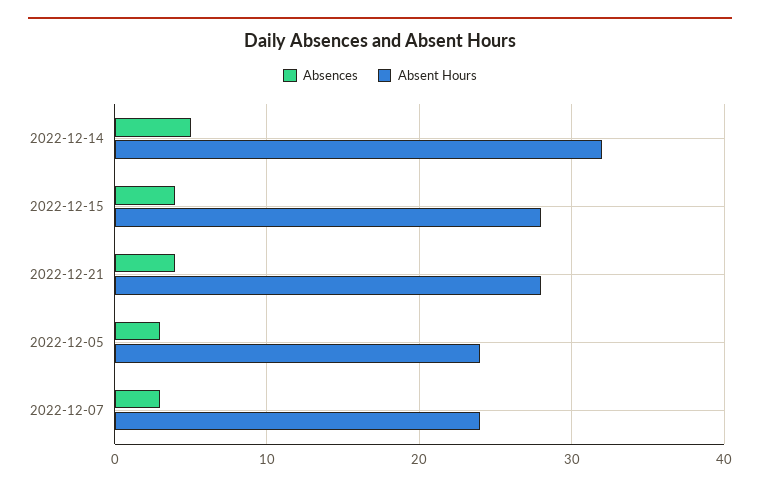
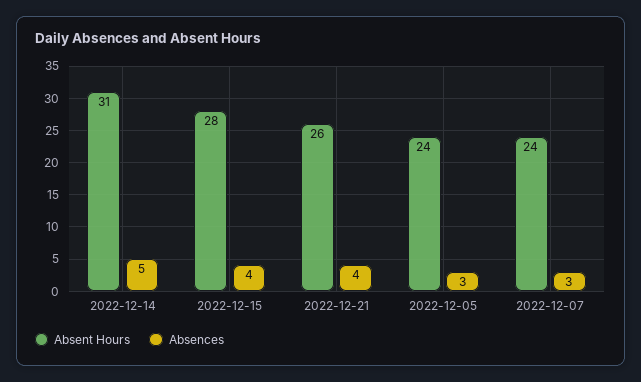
  {
    "Absences": {
      "2022-12-14": 5,
      "2022-12-15": 4,
      "2022-12-21": 4,
      "2022-12-05": 3,
      "2022-12-07": 3
    },
    "Absent Hours": {
-     "2022-12-14": 32,
+     "2022-12-14": 31,
      "2022-12-15": 28,
-     "2022-12-21": 28,
+     "2022-12-21": 26,
      "2022-12-05": 24,
      "2022-12-07": 24
    }
  }

